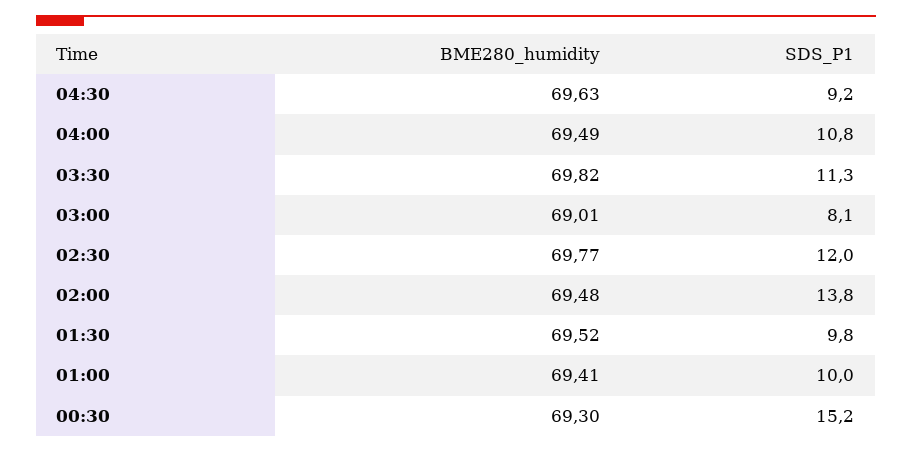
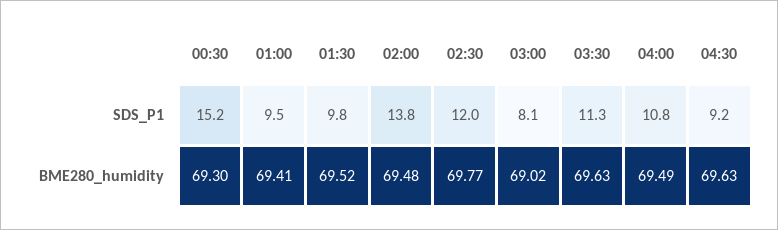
  {
    "BME280_humidity": {
      "04:30": 69.63,
      "04:00": 69.49,
-     "03:30": 69.82,
+     "03:30": 69.63,
-     "03:00": 69.01,
+     "03:00": 69.02,
      "02:30": 69.77,
      "02:00": 69.48,
      "01:30": 69.52,
      "01:00": 69.41,
      "00:30": 69.3
    },
    "SDS_P1": {
      "04:30": 9.2,
      "04:00": 10.8,
      "03:30": 11.3,
      "03:00": 8.1,
      "02:30": 12,
      "02:00": 13.8,
      "01:30": 9.8,
-     "01:00": 10,
+     "01:00": 9.5,
      "00:30": 15.2
    }
  }

